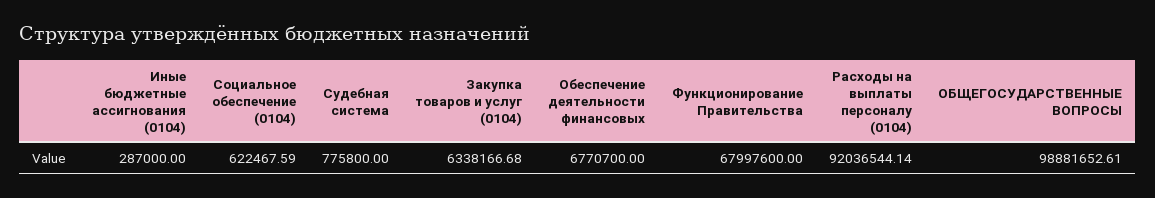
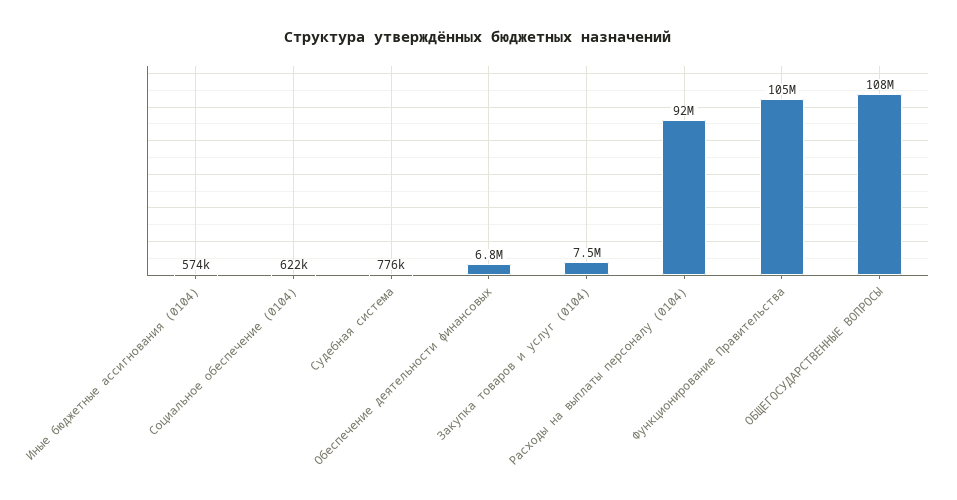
  {
-   "Иные бюджетные ассигнования (0104)": 287000,
+   "Иные бюджетные ассигнования (0104)": 574000,
    "Социальное обеспечение (0104)": 622467.59,
    "Судебная система": 775800,
-   "Закупка товаров и услуг (0104)": 6338166.68,
+   "Закупка товаров и услуг (0104)": 7500000,
    "Обеспечение деятельности финансовых": 6770700,
-   "Функционирование Правительства": 67997600,
+   "Функционирование Правительства": 105000000,
    "Расходы на выплаты персоналу (0104)": 92036544.14,
-   "ОБЩЕГОСУДАРСТВЕННЫЕ ВОПРОСЫ": 98881652.61
+   "ОБЩЕГОСУДАРСТВЕННЫЕ ВОПРОСЫ": 108000000
  }

